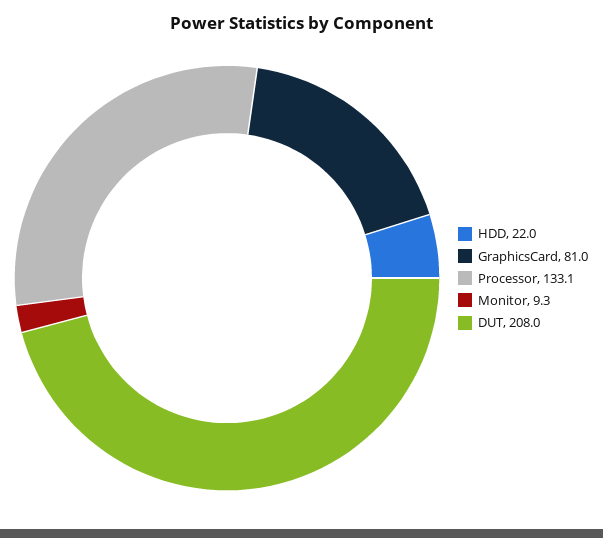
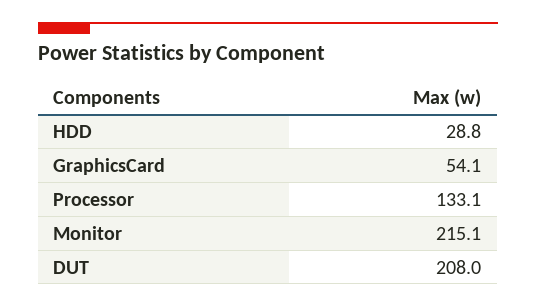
  {
-   "HDD": 22,
+   "HDD": 28.8,
-   "GraphicsCard": 81,
+   "GraphicsCard": 54.1,
    "Processor": 133.1,
-   "Monitor": 9.3,
+   "Monitor": 215.1,
    "DUT": 208
  }

